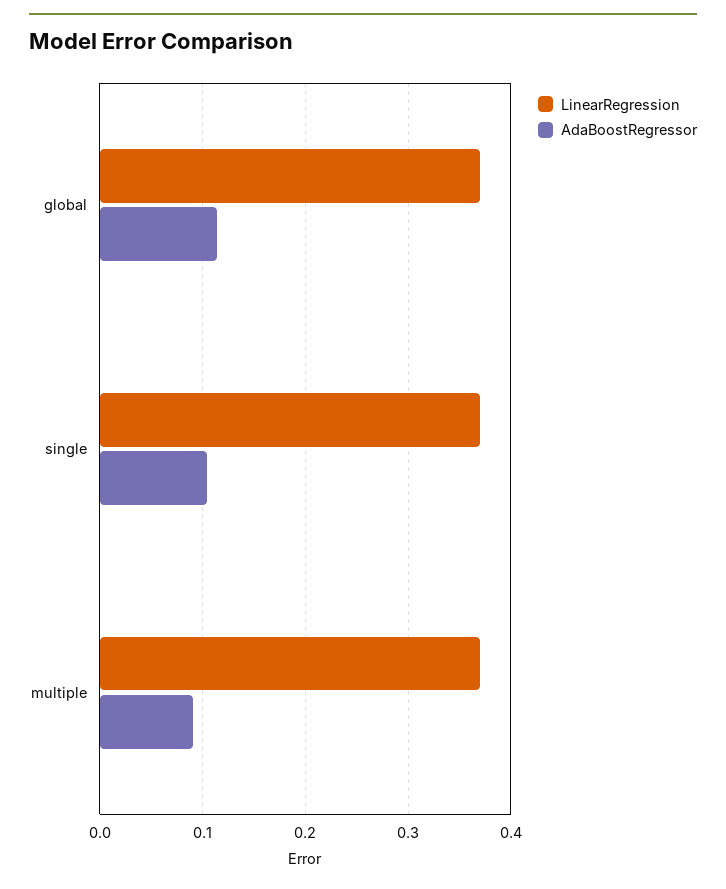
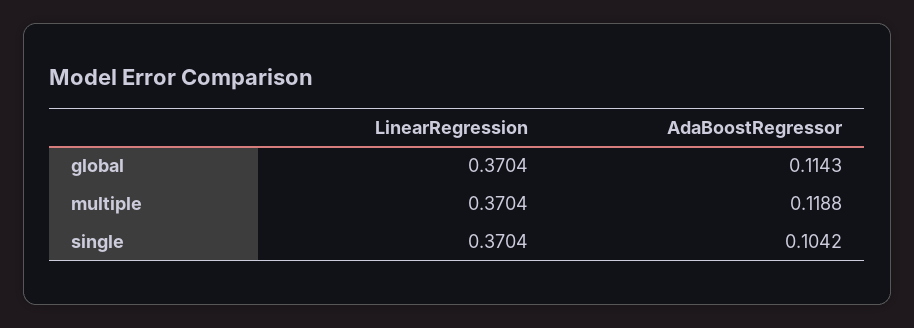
  {
    "LinearRegression": {
      "global": 0.3704,
      "single": 0.3704,
      "multiple": 0.3704
    },
    "AdaBoostRegressor": {
      "global": 0.1143,
      "single": 0.1042,
-     "multiple": 0.09
+     "multiple": 0.1188
    }
  }

